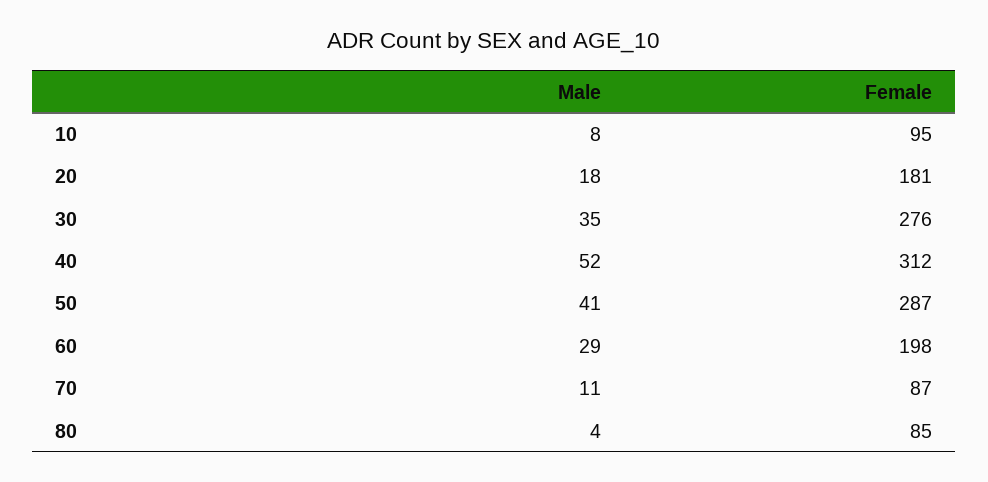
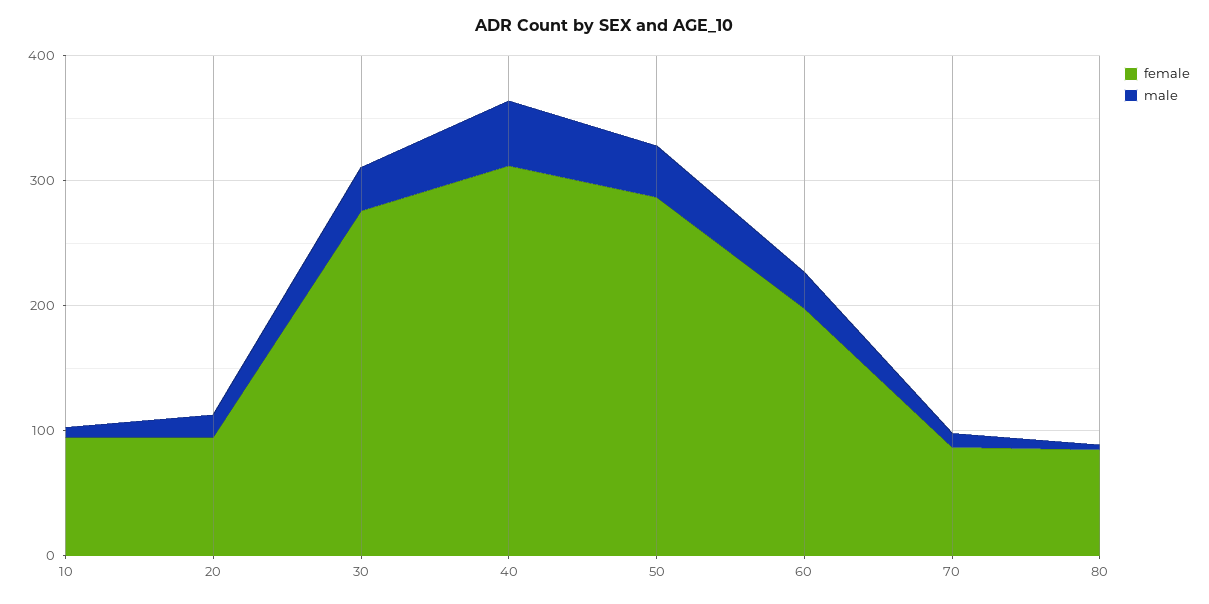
  {
    "Male": {
      "10": 8,
      "20": 18,
      "30": 35,
      "40": 52,
      "50": 41,
      "60": 29,
      "70": 11,
      "80": 4
    },
    "Female": {
      "10": 95,
-     "20": 181,
+     "20": 100,
      "30": 276,
      "40": 312,
      "50": 287,
      "60": 198,
      "70": 87,
      "80": 85
    }
  }

